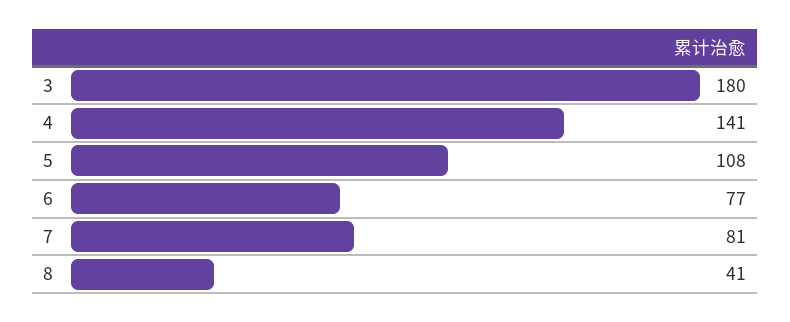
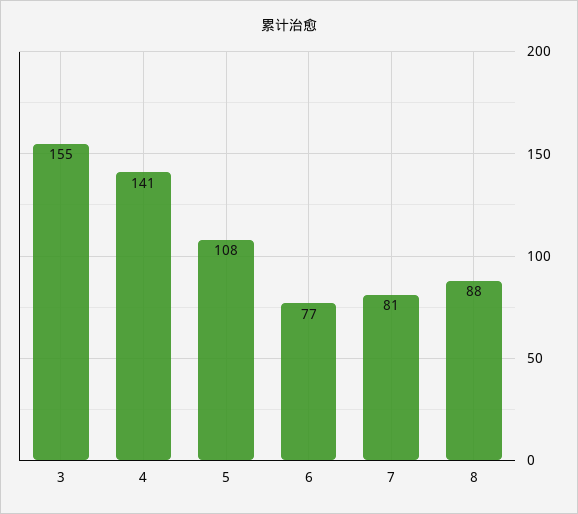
  {
-   "3": 180,
+   "3": 155,
    "4": 141,
    "5": 108,
    "6": 77,
    "7": 81,
-   "8": 41
+   "8": 88
  }

